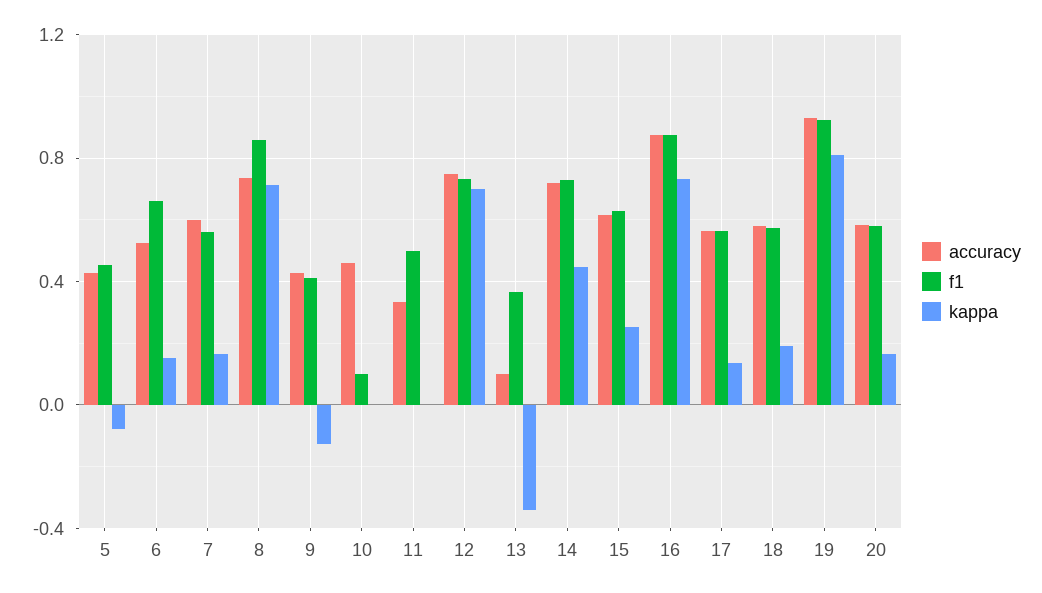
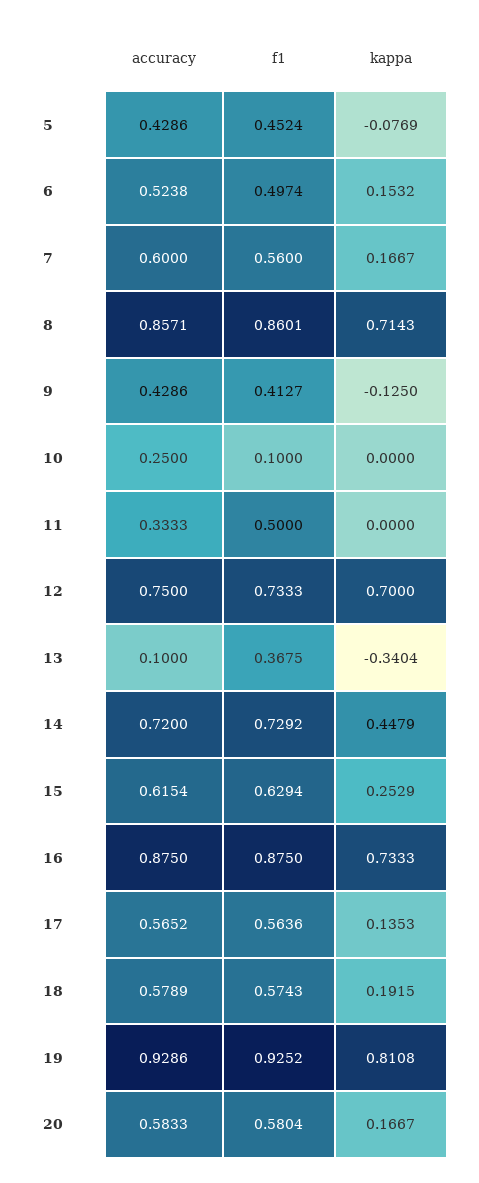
  {
    "accuracy": {
      "5": 0.4286,
      "6": 0.5238,
      "7": 0.6,
-     "8": 0.75,
+     "8": 0.8571,
      "9": 0.4286,
-     "10": 0.45,
+     "10": 0.25,
      "11": 0.3333,
      "12": 0.75,
      "13": 0.1,
      "14": 0.72,
      "15": 0.6154,
      "16": 0.875,
      "17": 0.5652,
      "18": 0.5789,
      "19": 0.9286,
      "20": 0.5833
    },
    "f1": {
      "5": 0.4524,
-     "6": 0.65,
+     "6": 0.4974,
      "7": 0.56,
      "8": 0.8601,
      "9": 0.4127,
      "10": 0.1,
      "11": 0.5,
      "12": 0.7333,
      "13": 0.3675,
      "14": 0.7292,
      "15": 0.6294,
      "16": 0.875,
      "17": 0.5636,
      "18": 0.5743,
      "19": 0.9252,
      "20": 0.5804
    },
    "kappa": {
      "5": -0.0769,
      "6": 0.1532,
      "7": 0.1667,
      "8": 0.7143,
      "9": -0.125,
      "10": 0,
      "11": 0,
      "12": 0.7,
      "13": -0.3404,
      "14": 0.4479,
      "15": 0.2529,
      "16": 0.7333,
      "17": 0.1353,
      "18": 0.1915,
      "19": 0.8108,
      "20": 0.1667
    }
  }

